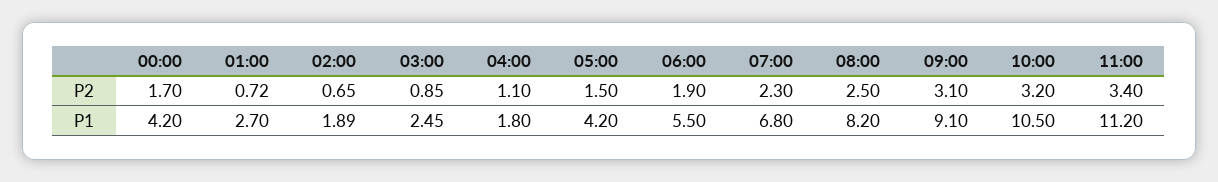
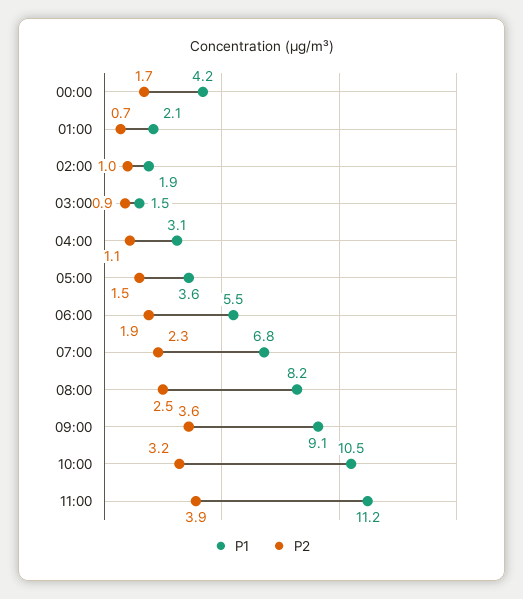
  {
    "P2": {
      "00:00": 1.7,
      "01:00": 0.72,
-     "02:00": 0.65,
+     "02:00": 1,
      "03:00": 0.85,
      "04:00": 1.1,
      "05:00": 1.5,
      "06:00": 1.9,
      "07:00": 2.3,
      "08:00": 2.5,
-     "09:00": 3.1,
+     "09:00": 3.6,
      "10:00": 3.2,
-     "11:00": 3.4
+     "11:00": 3.9
    },
    "P1": {
      "00:00": 4.2,
-     "01:00": 2.7,
+     "01:00": 2.1,
      "02:00": 1.89,
-     "03:00": 2.45,
+     "03:00": 1.5,
-     "04:00": 1.8,
+     "04:00": 3.1,
-     "05:00": 4.2,
+     "05:00": 3.6,
      "06:00": 5.5,
      "07:00": 6.8,
      "08:00": 8.2,
      "09:00": 9.1,
      "10:00": 10.5,
      "11:00": 11.2
    }
  }

